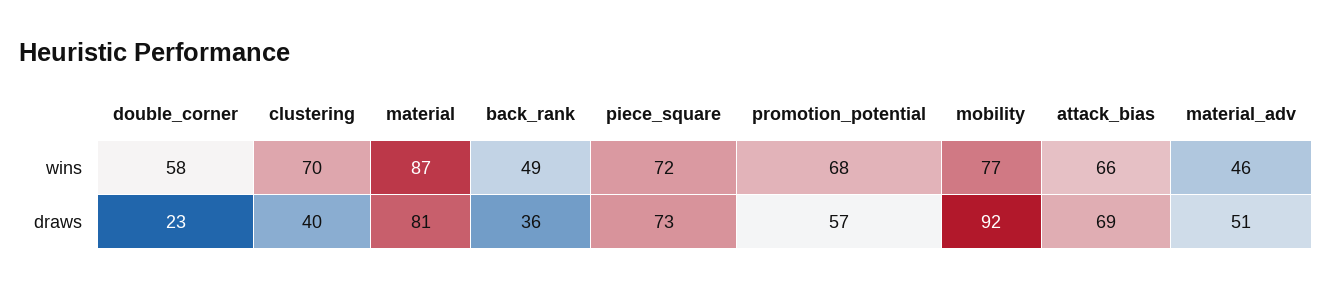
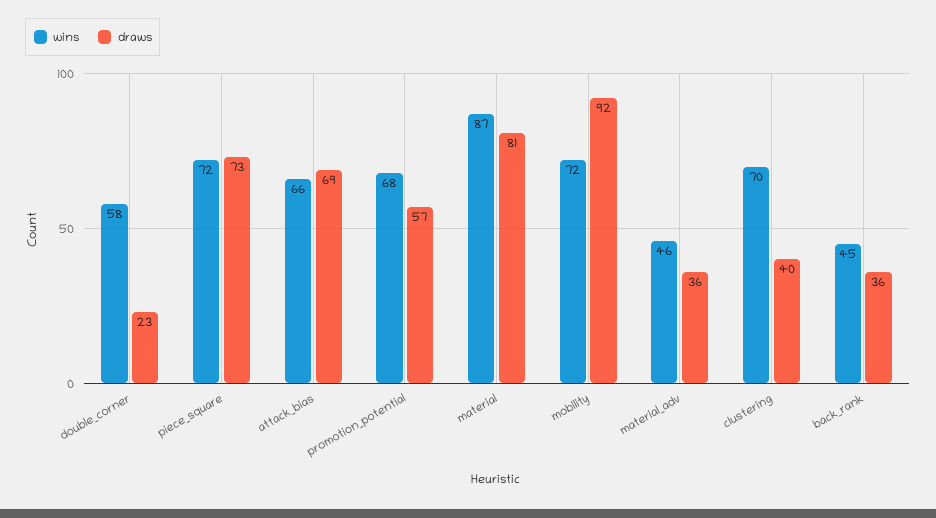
  {
    "wins": {
      "double_corner": 58,
      "clustering": 70,
      "material": 87,
-     "back_rank": 49,
+     "back_rank": 45,
      "piece_square": 72,
      "promotion_potential": 68,
-     "mobility": 77,
+     "mobility": 72,
      "attack_bias": 66,
      "material_adv": 46
    },
    "draws": {
      "double_corner": 23,
      "clustering": 40,
      "material": 81,
      "back_rank": 36,
      "piece_square": 73,
      "promotion_potential": 57,
      "mobility": 92,
      "attack_bias": 69,
-     "material_adv": 51
+     "material_adv": 36
    }
  }

